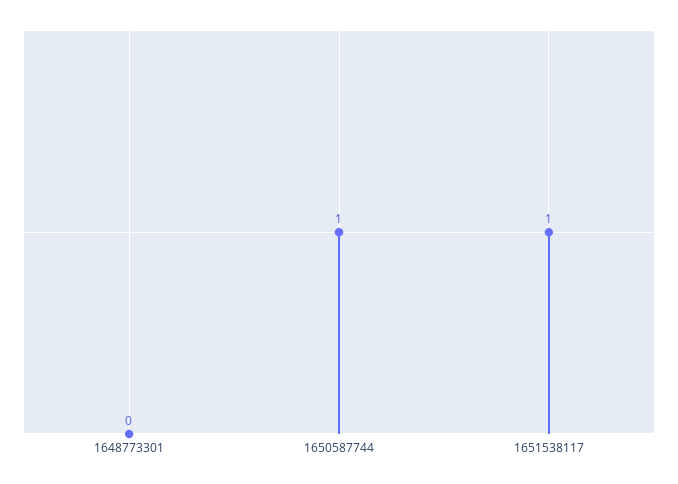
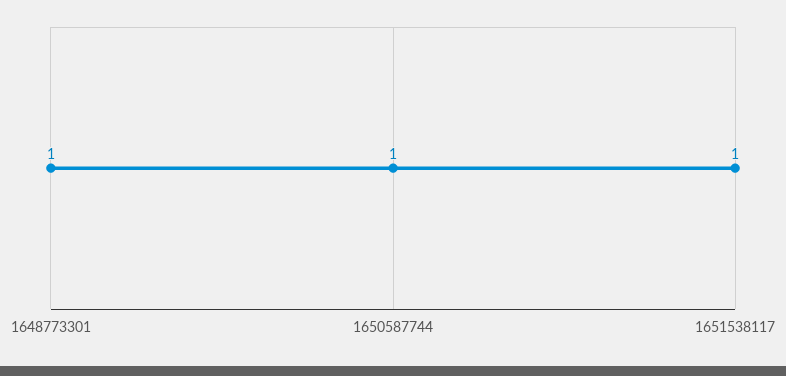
  {
-   "1648773301": 0,
+   "1648773301": 1,
    "1650587744": 1,
    "1651538117": 1
  }

